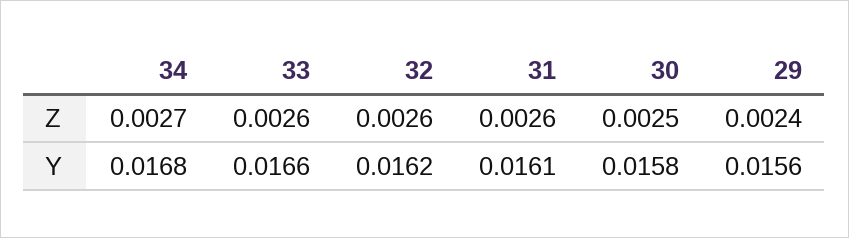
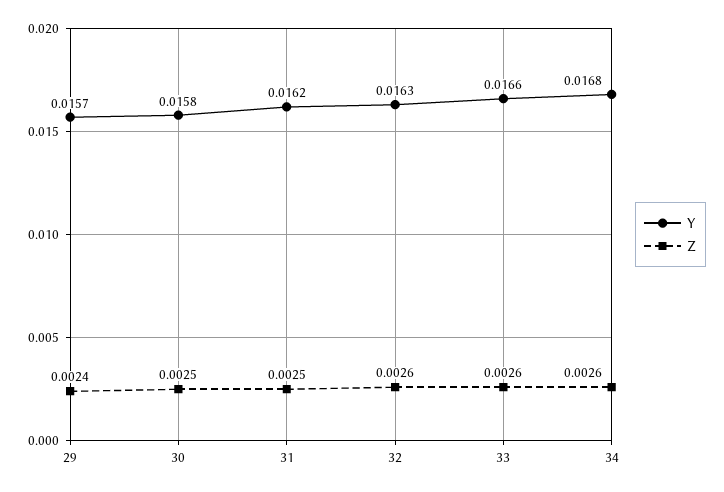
  {
    "Z": {
-     "34": 0.0027,
+     "34": 0.0026,
      "33": 0.0026,
      "32": 0.0026,
-     "31": 0.0026,
+     "31": 0.0025,
      "30": 0.0025,
      "29": 0.0024
    },
    "Y": {
      "34": 0.0168,
      "33": 0.0166,
-     "32": 0.0162,
+     "32": 0.0163,
-     "31": 0.0161,
+     "31": 0.0162,
      "30": 0.0158,
-     "29": 0.0156
+     "29": 0.0157
    }
  }

